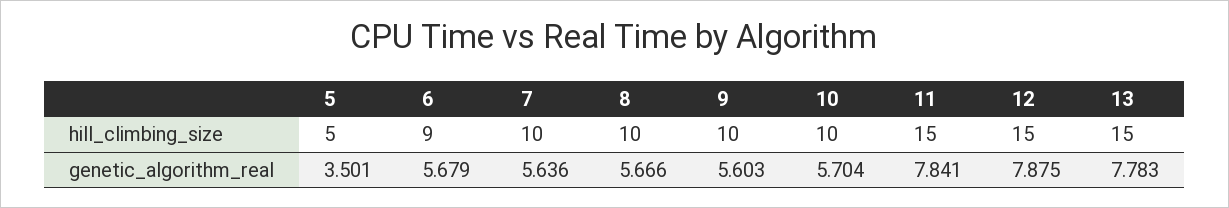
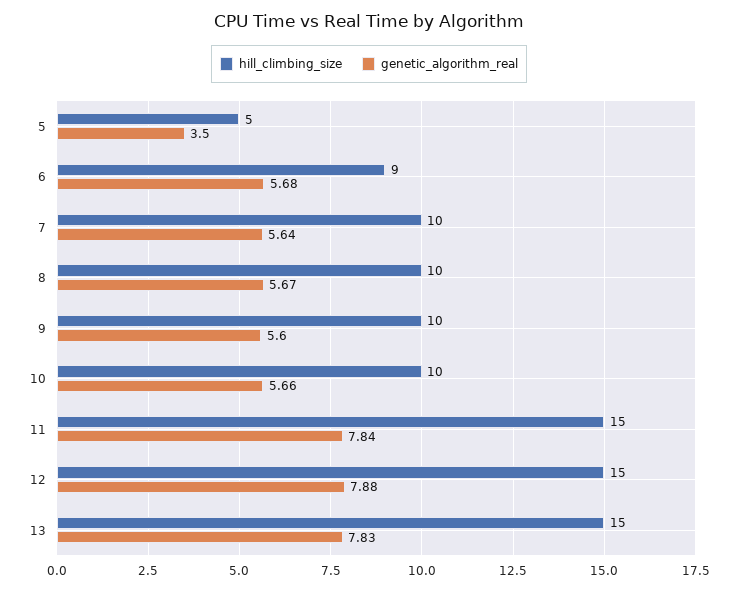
  {
    "hill_climbing_size": {
      "5": 5,
      "6": 9,
      "7": 10,
      "8": 10,
      "9": 10,
      "10": 10,
      "11": 15,
      "12": 15,
      "13": 15
    },
    "genetic_algorithm_real": {
      "5": 3.501,
      "6": 5.679,
      "7": 5.636,
      "8": 5.666,
      "9": 5.603,
-     "10": 5.704,
+     "10": 5.66,
      "11": 7.841,
      "12": 7.875,
-     "13": 7.783
+     "13": 7.83
    }
  }

